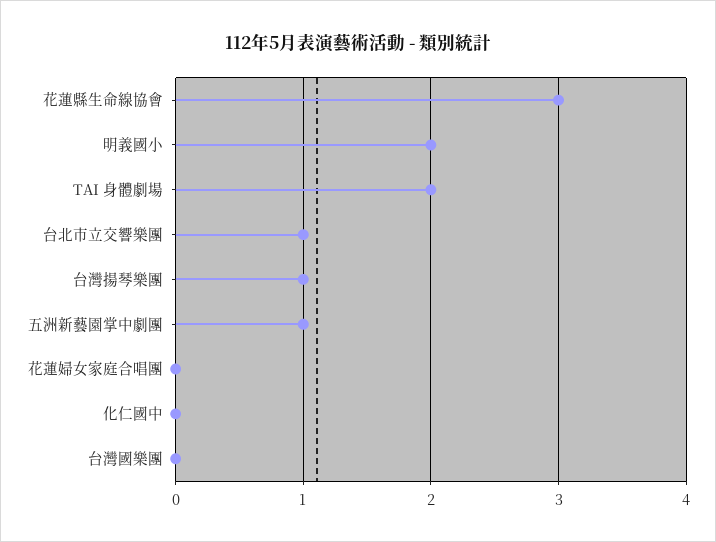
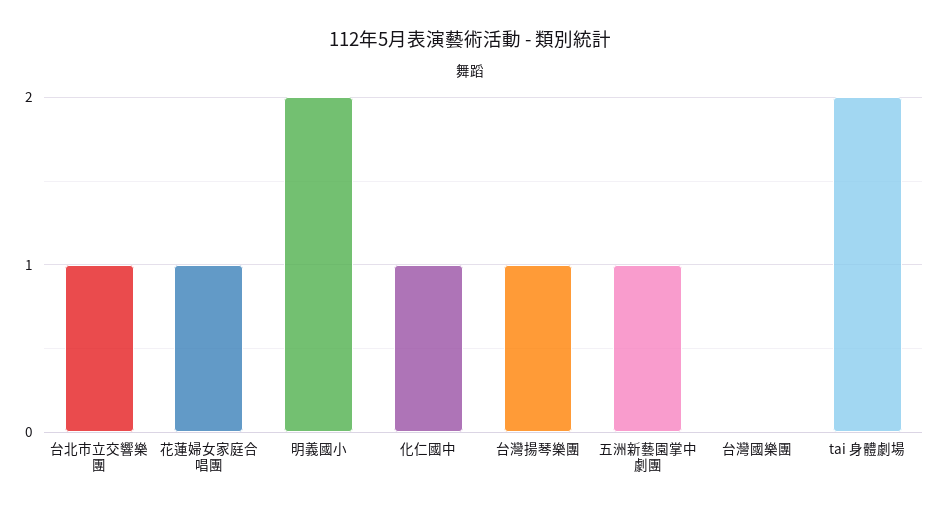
  {
-   "花蓮縣生命線協會": 3,
    "明義國小": 2,
    "TAI 身體劇場": 2,
    "台北市立交響樂團": 1,
    "台灣揚琴樂團": 1,
    "五洲新藝園掌中劇團": 1,
-   "花蓮婦女家庭合唱團": 0,
+   "花蓮婦女家庭合唱團": 1,
-   "化仁國中": 0,
+   "化仁國中": 1,
    "台灣國樂團": 0
  }

